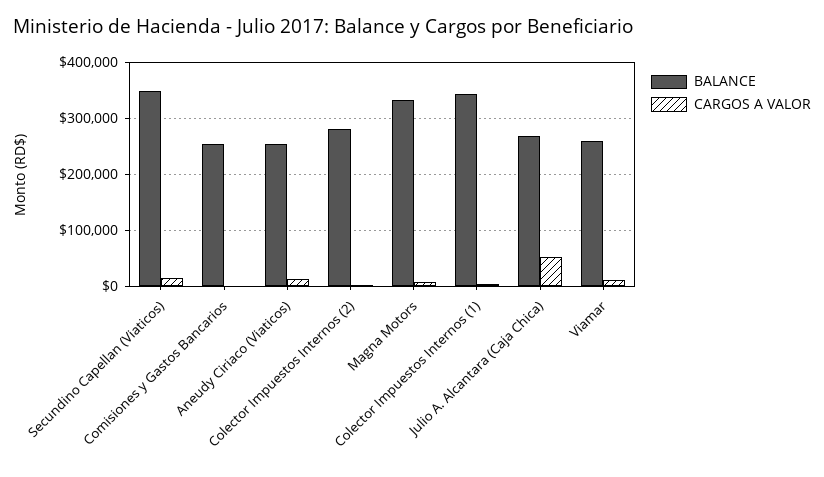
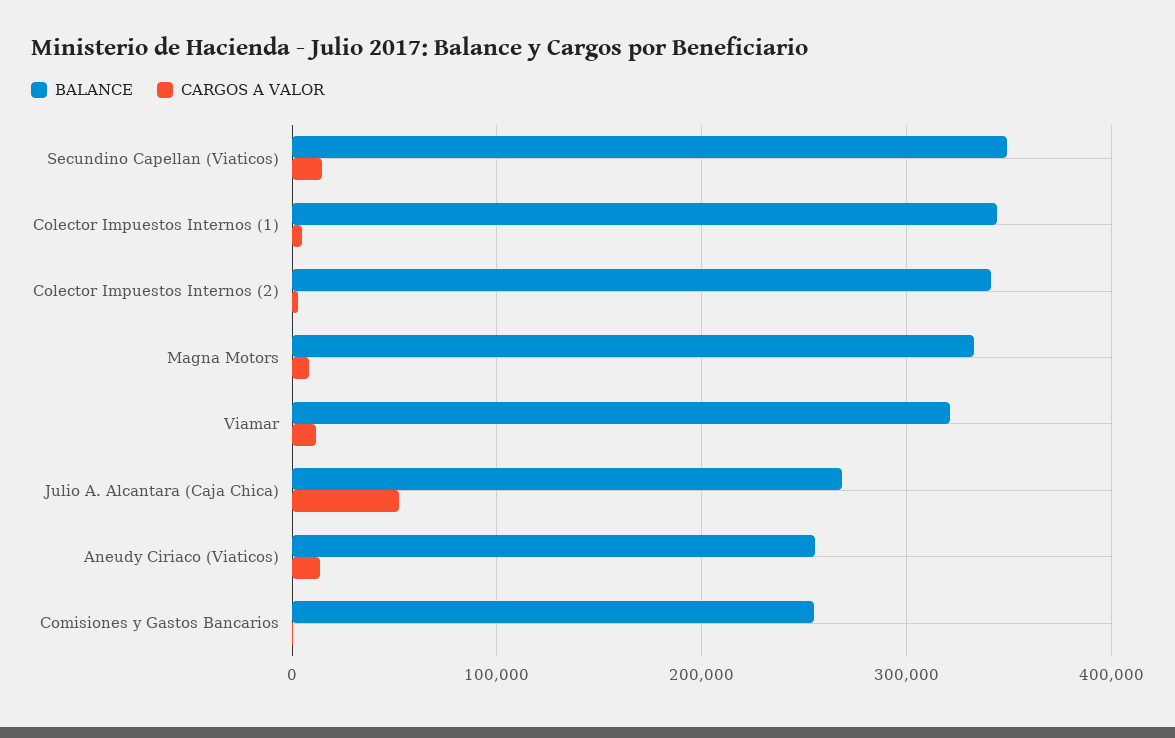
  {
    "BALANCE": {
      "Secundino Capellan (Viaticos)": 350000,
      "Comisiones y Gastos Bancarios": 250000,
      "Aneudy Ciriaco (Viaticos)": 260000,
-     "Colector Impuestos Internos (2)": 280000,
+     "Colector Impuestos Internos (2)": 340000,
      "Magna Motors": 330000,
      "Colector Impuestos Internos (1)": 340000,
      "Julio A. Alcantara (Caja Chica)": 270000,
-     "Viamar": 260000
+     "Viamar": 320000
    },
    "CARGOS A VALOR": {
      "Secundino Capellan (Viaticos)": 10000,
      "Comisiones y Gastos Bancarios": 0,
      "Aneudy Ciriaco (Viaticos)": 10000,
      "Colector Impuestos Internos (2)": 0,
      "Magna Motors": 10000,
      "Colector Impuestos Internos (1)": 10000,
      "Julio A. Alcantara (Caja Chica)": 50000,
      "Viamar": 10000
    }
  }

